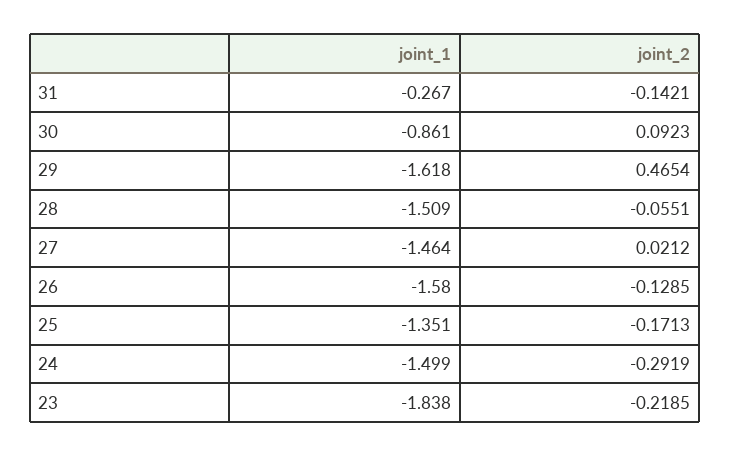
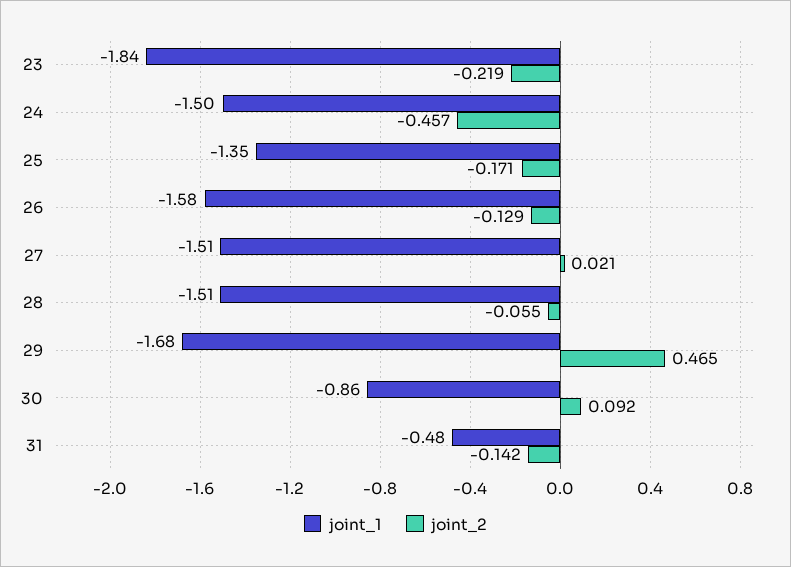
  {
    "joint_1": {
-     "31": -0.267,
+     "31": -0.48,
      "30": -0.861,
-     "29": -1.618,
+     "29": -1.68,
      "28": -1.509,
-     "27": -1.464,
+     "27": -1.51,
      "26": -1.58,
      "25": -1.351,
      "24": -1.499,
      "23": -1.838
    },
    "joint_2": {
      "31": -0.1421,
      "30": 0.0923,
      "29": 0.4654,
      "28": -0.0551,
      "27": 0.0212,
      "26": -0.1285,
      "25": -0.1713,
-     "24": -0.2919,
+     "24": -0.457,
      "23": -0.2185
    }
  }

